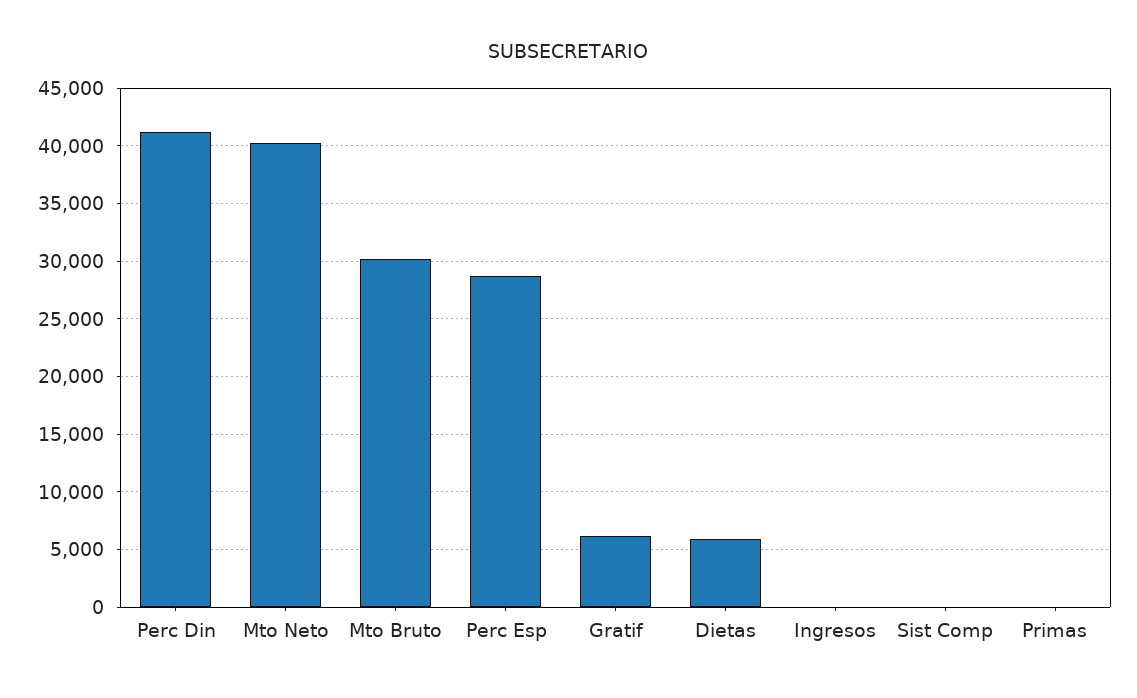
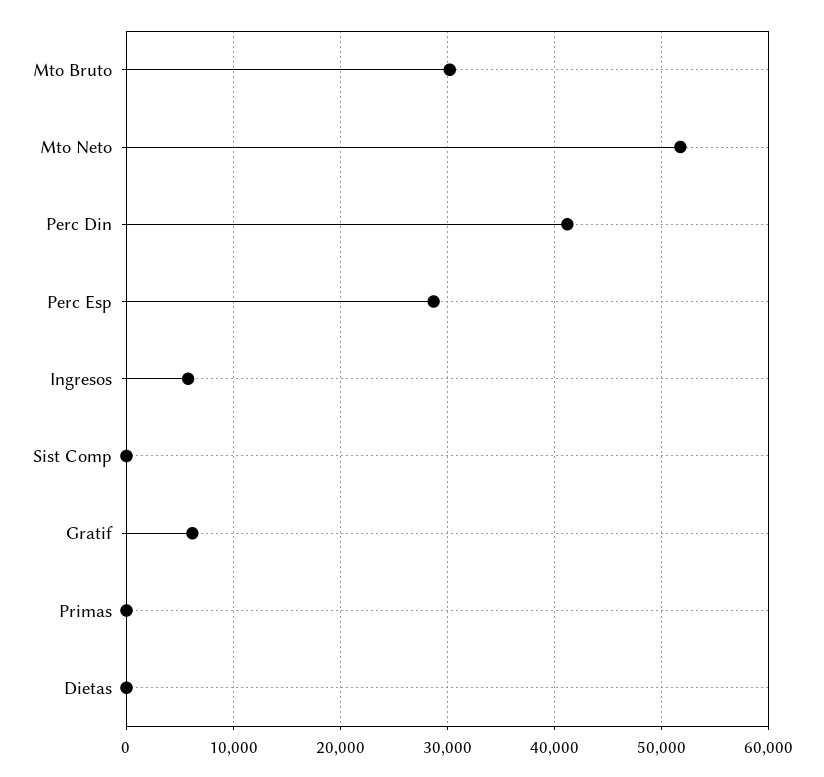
  {
    "Perc Din": 41000,
-   "Mto Neto": 40000,
+   "Mto Neto": 52000,
    "Mto Bruto": 30000,
    "Perc Esp": 29000,
    "Gratif": 6000,
-   "Dietas": 6000,
+   "Dietas": 0,
-   "Ingresos": 0,
+   "Ingresos": 6000,
    "Sist Comp": 0,
    "Primas": 0
  }

